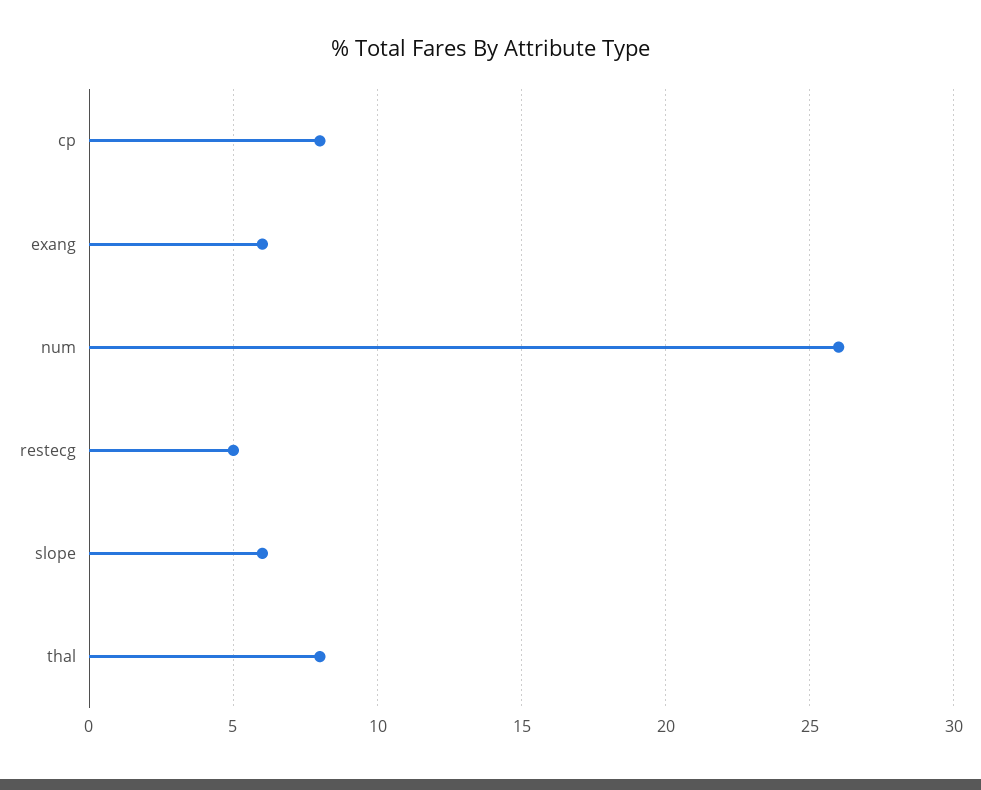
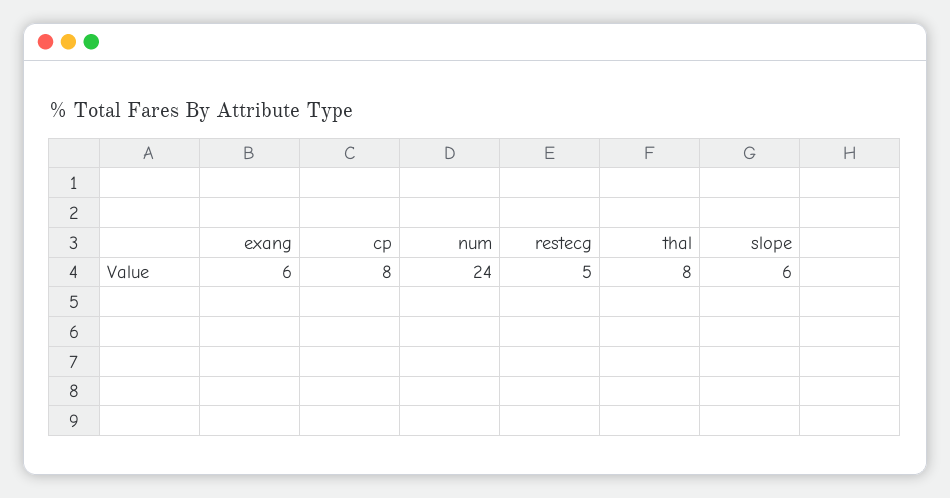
  {
    "cp": 8,
    "exang": 6,
-   "num": 26,
+   "num": 24,
    "restecg": 5,
    "slope": 6,
    "thal": 8
  }

